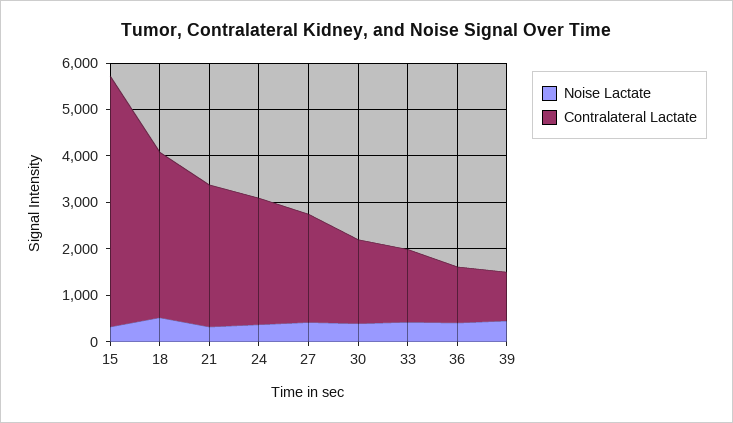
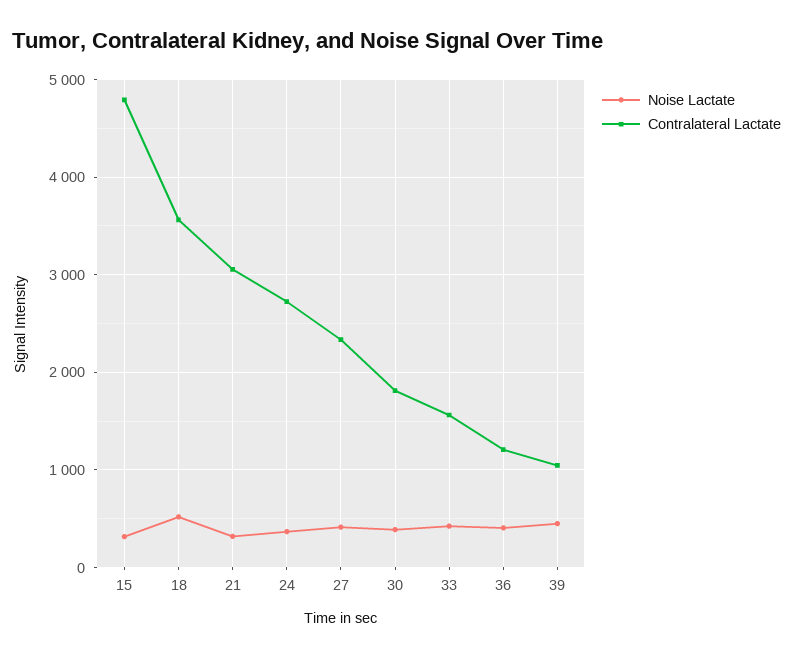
  {
    "Noise Lactate": {
      "15": 300,
      "18": 500,
      "21": 300,
      "24": 400,
      "27": 400,
      "30": 400,
      "33": 400,
      "36": 400,
      "39": 400
    },
    "Contralateral Lactate": {
-     "15": 5400,
+     "15": 4800,
      "18": 3600,
      "21": 3100,
      "24": 2700,
      "27": 2300,
      "30": 1800,
      "33": 1600,
      "36": 1200,
      "39": 1000
    }
  }

